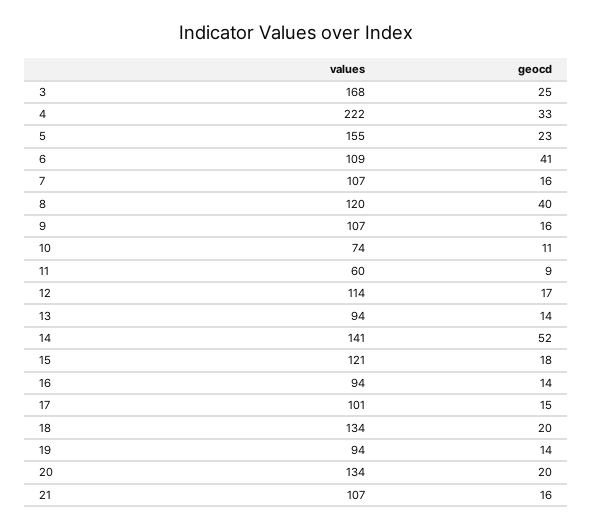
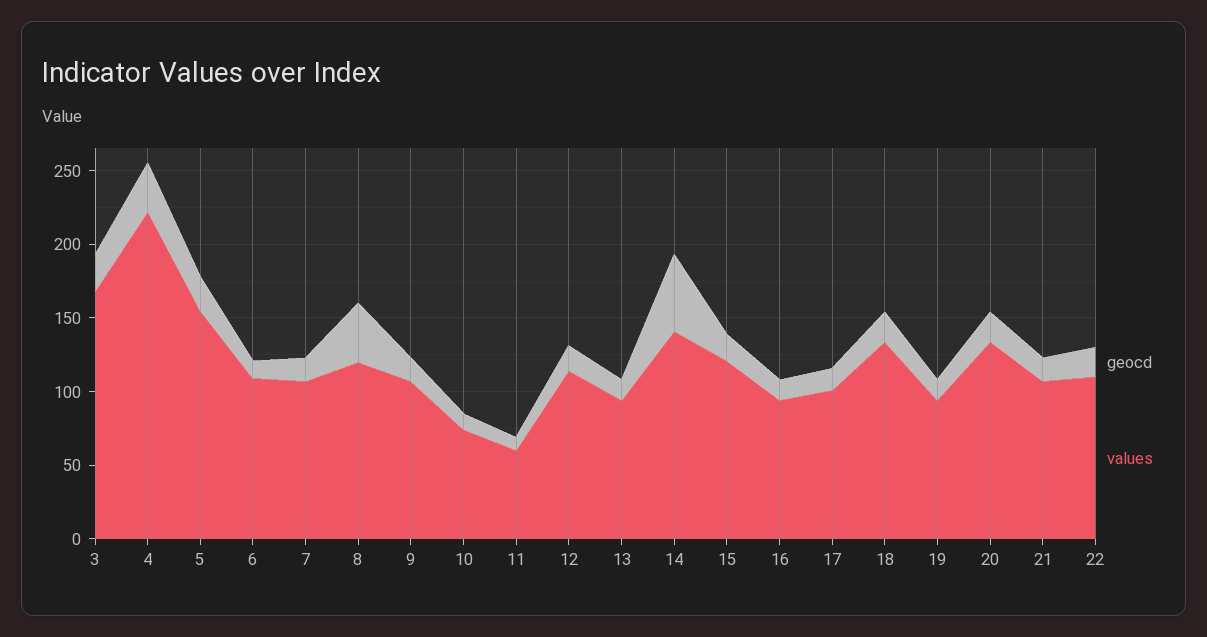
  {
    "values": {
      "3": 168,
      "4": 222,
      "5": 155,
      "6": 109,
      "7": 107,
      "8": 120,
      "9": 107,
      "10": 74,
      "11": 60,
      "12": 114,
      "13": 94,
      "14": 141,
      "15": 121,
      "16": 94,
      "17": 101,
      "18": 134,
      "19": 94,
      "20": 134,
-     "21": 107
+     "21": 107,
+     "22": 110
    },
    "geocd": {
      "3": 25,
      "4": 33,
      "5": 23,
-     "6": 41,
+     "6": 10,
      "7": 16,
      "8": 40,
      "9": 16,
      "10": 11,
      "11": 9,
      "12": 17,
      "13": 14,
      "14": 52,
      "15": 18,
      "16": 14,
      "17": 15,
      "18": 20,
      "19": 14,
      "20": 20,
-     "21": 16
+     "21": 16,
+     "22": 20
    }
  }

